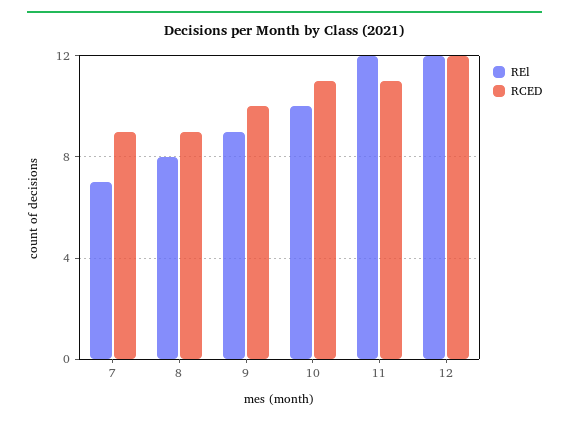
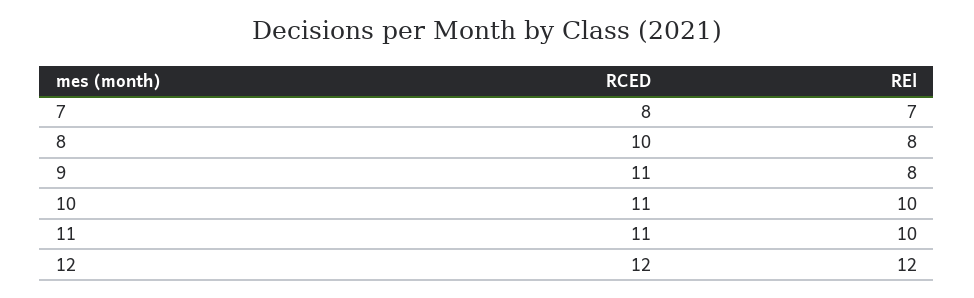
  {
    "REl": {
      "7": 7,
      "8": 8,
-     "9": 9,
+     "9": 8,
      "10": 10,
-     "11": 12,
+     "11": 10,
      "12": 12
    },
    "RCED": {
-     "7": 9,
+     "7": 8,
-     "8": 9,
+     "8": 10,
-     "9": 10,
+     "9": 11,
      "10": 11,
      "11": 11,
      "12": 12
    }
  }

